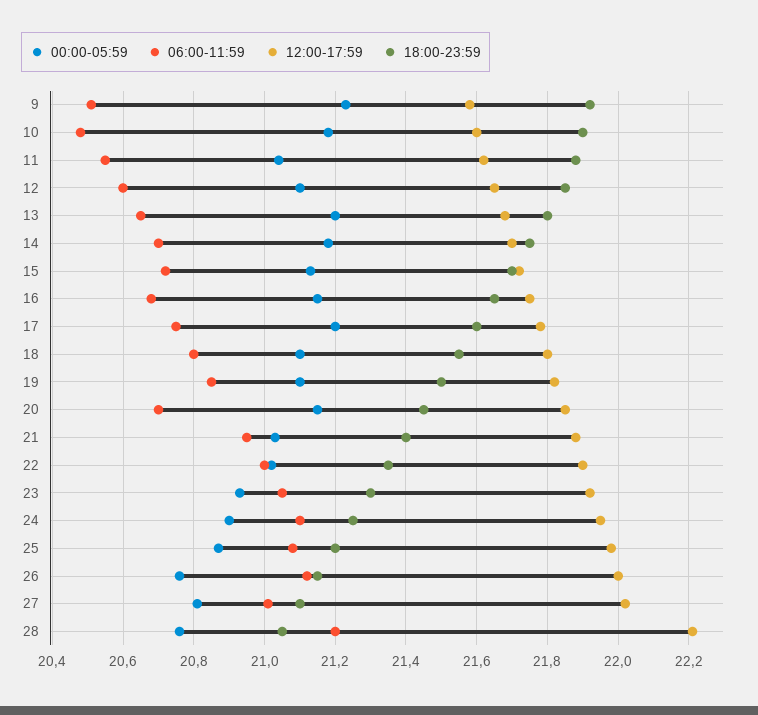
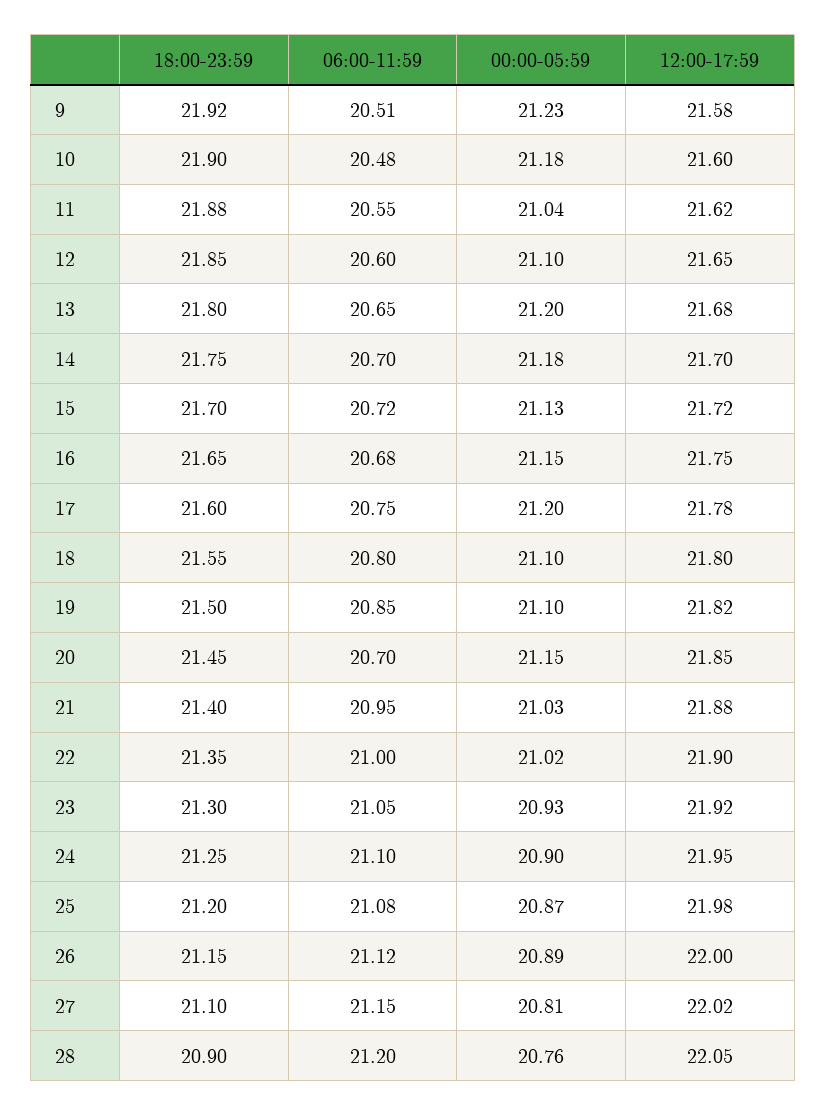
  {
    "00:00-05:59": {
      "9": 21.23,
      "10": 21.18,
      "11": 21.04,
      "12": 21.1,
      "13": 21.2,
      "14": 21.18,
      "15": 21.13,
      "16": 21.15,
      "17": 21.2,
      "18": 21.1,
      "19": 21.1,
      "20": 21.15,
      "21": 21.03,
      "22": 21.02,
      "23": 20.93,
      "24": 20.9,
      "25": 20.87,
-     "26": 20.75,
+     "26": 20.89,
      "27": 20.81,
      "28": 20.76
    },
    "06:00-11:59": {
      "9": 20.51,
      "10": 20.48,
      "11": 20.55,
      "12": 20.6,
      "13": 20.65,
      "14": 20.7,
      "15": 20.72,
      "16": 20.68,
      "17": 20.75,
      "18": 20.8,
      "19": 20.85,
      "20": 20.7,
      "21": 20.95,
      "22": 21,
      "23": 21.05,
      "24": 21.1,
      "25": 21.08,
      "26": 21.12,
-     "27": 21,
+     "27": 21.15,
      "28": 21.2
    },
    "12:00-17:59": {
      "9": 21.58,
      "10": 21.6,
      "11": 21.62,
      "12": 21.65,
      "13": 21.68,
      "14": 21.7,
      "15": 21.72,
      "16": 21.75,
      "17": 21.78,
      "18": 21.8,
      "19": 21.82,
      "20": 21.85,
      "21": 21.88,
      "22": 21.9,
      "23": 21.92,
      "24": 21.95,
      "25": 21.98,
      "26": 22,
      "27": 22.02,
-     "28": 22.2
+     "28": 22.05
    },
    "18:00-23:59": {
      "9": 21.92,
      "10": 21.9,
      "11": 21.88,
      "12": 21.85,
      "13": 21.8,
      "14": 21.75,
      "15": 21.7,
      "16": 21.65,
      "17": 21.6,
      "18": 21.55,
      "19": 21.5,
      "20": 21.45,
      "21": 21.4,
      "22": 21.35,
      "23": 21.3,
      "24": 21.25,
      "25": 21.2,
      "26": 21.15,
      "27": 21.1,
-     "28": 21.05
+     "28": 20.9
    }
  }

